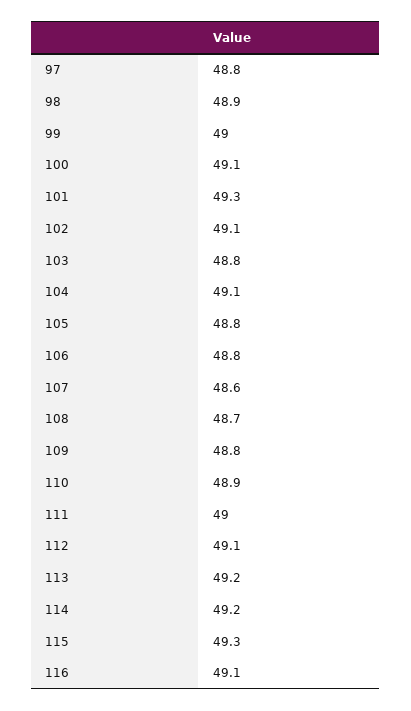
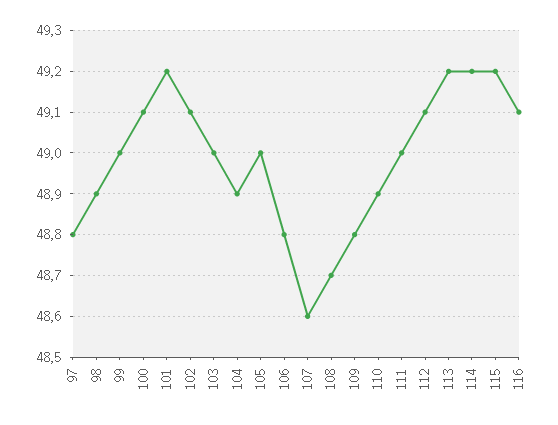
  {
    "97": 48.8,
    "98": 48.9,
    "99": 49,
    "100": 49.1,
-   "101": 49.3,
+   "101": 49.2,
    "102": 49.1,
-   "103": 48.8,
+   "103": 49,
-   "104": 49.1,
+   "104": 48.9,
-   "105": 48.8,
+   "105": 49,
    "106": 48.8,
    "107": 48.6,
    "108": 48.7,
    "109": 48.8,
    "110": 48.9,
    "111": 49,
    "112": 49.1,
    "113": 49.2,
    "114": 49.2,
-   "115": 49.3,
+   "115": 49.2,
    "116": 49.1
  }

